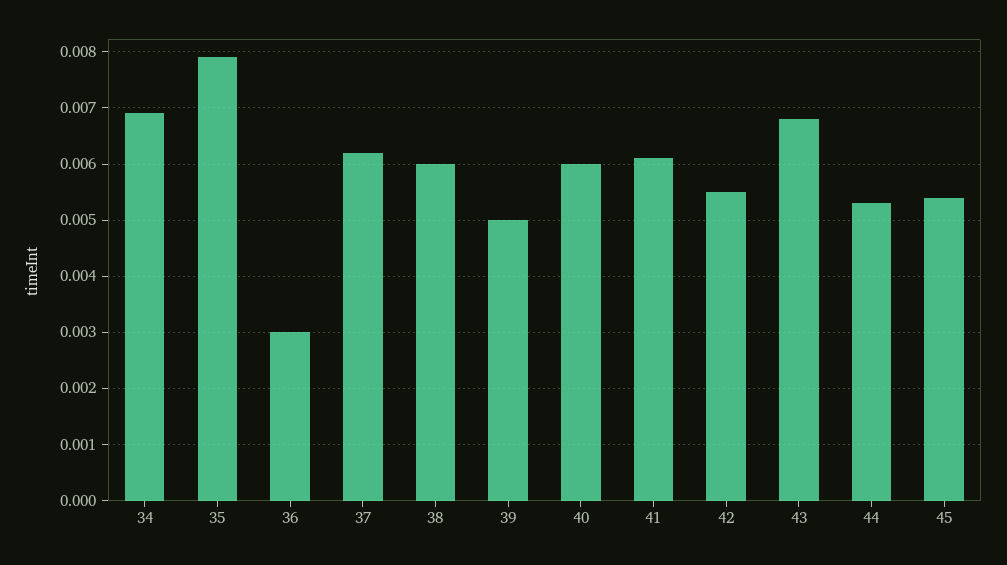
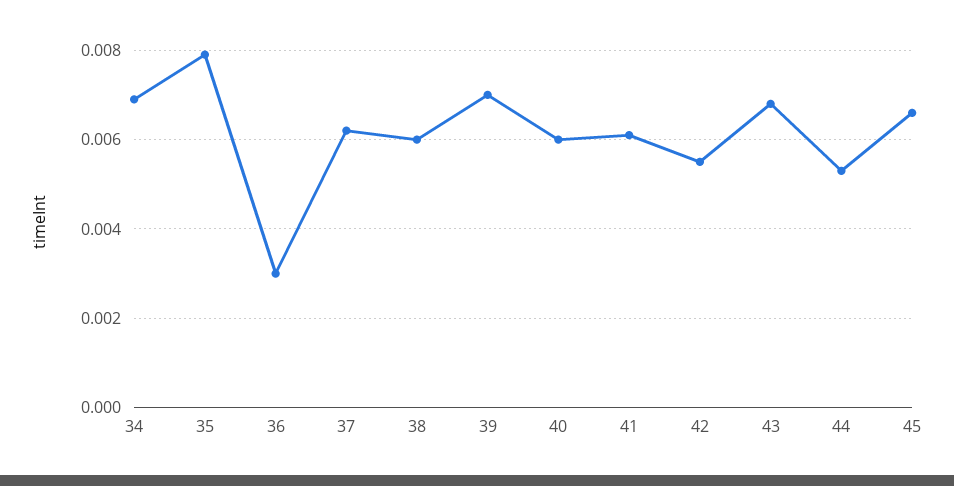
  {
    "34": 0.007,
    "35": 0.008,
    "36": 0.003,
    "37": 0.006,
    "38": 0.006,
-   "39": 0.005,
+   "39": 0.007,
    "40": 0.006,
    "41": 0.006,
    "42": 0.0055,
    "43": 0.007,
    "44": 0.0055,
-   "45": 0.0055
+   "45": 0.0065
  }

